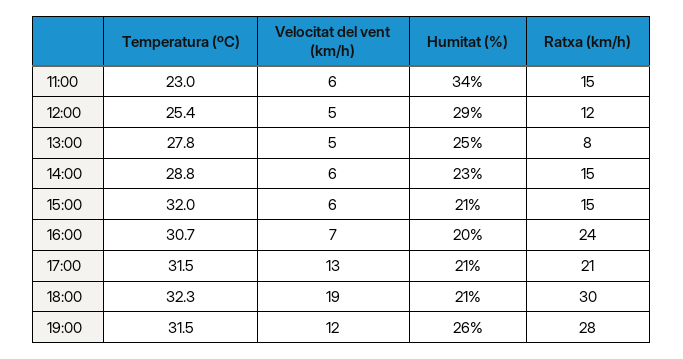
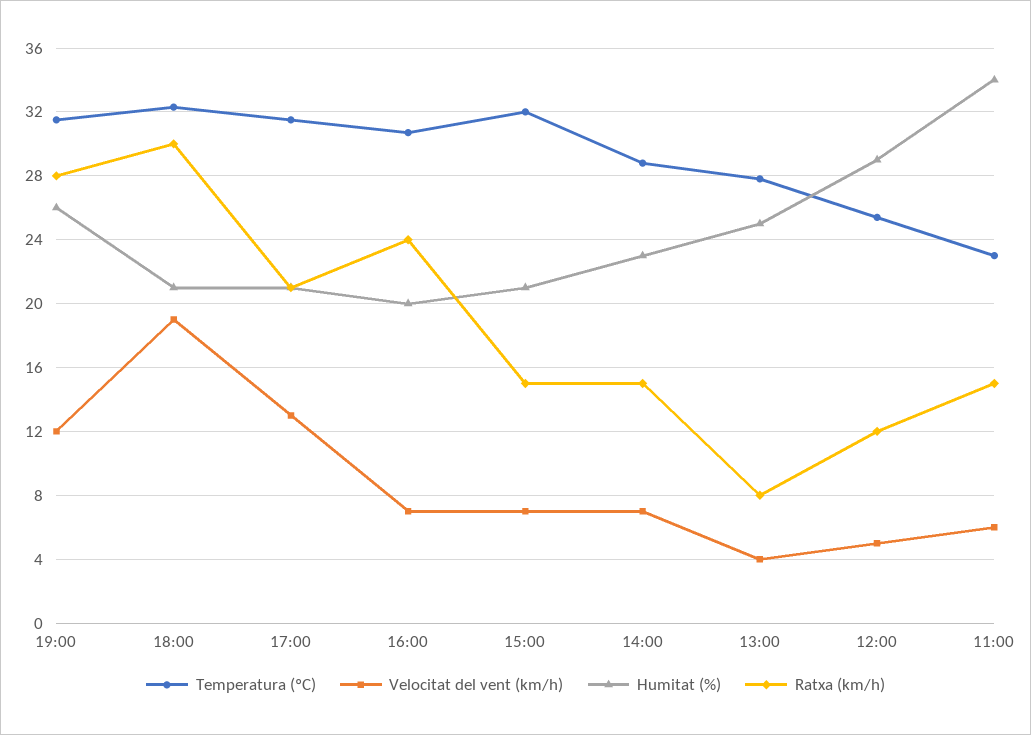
  {
    "Temperatura (ºC)": {
      "11:00": 23,
      "12:00": 25.4,
      "13:00": 27.8,
      "14:00": 28.8,
      "15:00": 32,
      "16:00": 30.7,
      "17:00": 31.5,
      "18:00": 32.3,
      "19:00": 31.5
    },
    "Velocitat del vent (km/h)": {
      "11:00": 6,
      "12:00": 5,
-     "13:00": 5,
+     "13:00": 4,
-     "14:00": 6,
+     "14:00": 7,
-     "15:00": 6,
+     "15:00": 7,
      "16:00": 7,
      "17:00": 13,
      "18:00": 19,
      "19:00": 12
    },
    "Humitat (%)": {
      "11:00": 34,
      "12:00": 29,
      "13:00": 25,
      "14:00": 23,
      "15:00": 21,
      "16:00": 20,
      "17:00": 21,
      "18:00": 21,
      "19:00": 26
    },
    "Ratxa (km/h)": {
      "11:00": 15,
      "12:00": 12,
      "13:00": 8,
      "14:00": 15,
      "15:00": 15,
      "16:00": 24,
      "17:00": 21,
      "18:00": 30,
      "19:00": 28
    }
  }

